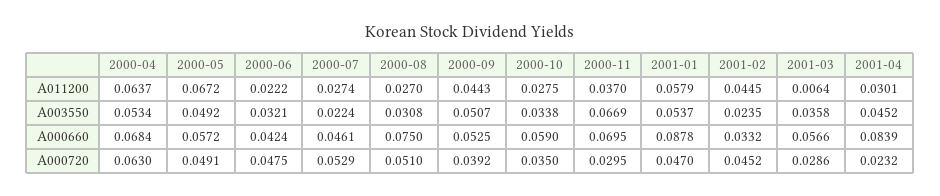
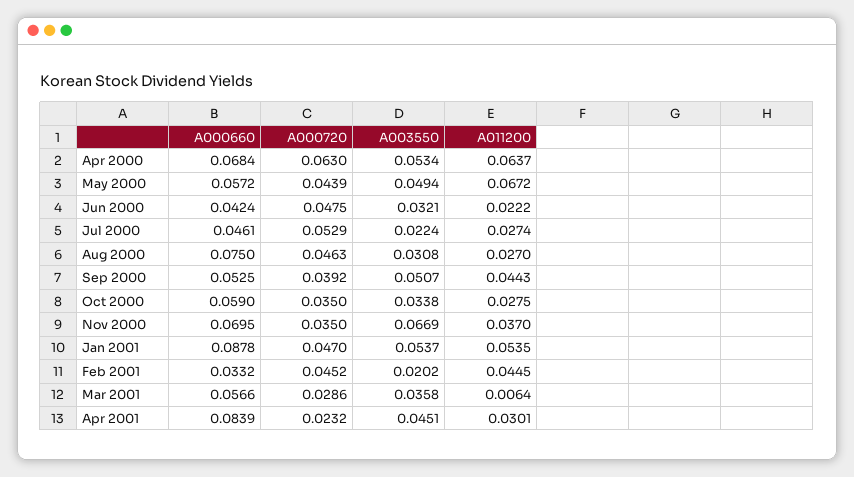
  {
    "2000-04": {
      "A011200": 0.0637,
      "A003550": 0.0534,
      "A000660": 0.0684,
      "A000720": 0.063
    },
    "2000-05": {
      "A011200": 0.0672,
-     "A003550": 0.0492,
+     "A003550": 0.0494,
      "A000660": 0.0572,
-     "A000720": 0.0491
+     "A000720": 0.0439
    },
    "2000-06": {
      "A011200": 0.0222,
      "A003550": 0.0321,
      "A000660": 0.0424,
      "A000720": 0.0475
    },
    "2000-07": {
      "A011200": 0.0274,
      "A003550": 0.0224,
      "A000660": 0.0461,
      "A000720": 0.0529
    },
    "2000-08": {
      "A011200": 0.027,
      "A003550": 0.0308,
      "A000660": 0.075,
-     "A000720": 0.051
+     "A000720": 0.0463
    },
    "2000-09": {
      "A011200": 0.0443,
      "A003550": 0.0507,
      "A000660": 0.0525,
      "A000720": 0.0392
    },
    "2000-10": {
      "A011200": 0.0275,
      "A003550": 0.0338,
      "A000660": 0.059,
      "A000720": 0.035
    },
    "2000-11": {
      "A011200": 0.037,
      "A003550": 0.0669,
      "A000660": 0.0695,
-     "A000720": 0.0295
+     "A000720": 0.035
    },
    "2001-01": {
-     "A011200": 0.0579,
+     "A011200": 0.0535,
      "A003550": 0.0537,
      "A000660": 0.0878,
      "A000720": 0.047
    },
    "2001-02": {
      "A011200": 0.0445,
-     "A003550": 0.0235,
+     "A003550": 0.0202,
      "A000660": 0.0332,
      "A000720": 0.0452
    },
    "2001-03": {
      "A011200": 0.0064,
      "A003550": 0.0358,
      "A000660": 0.0566,
      "A000720": 0.0286
    },
    "2001-04": {
      "A011200": 0.0301,
-     "A003550": 0.0452,
+     "A003550": 0.0451,
      "A000660": 0.0839,
      "A000720": 0.0232
    }
  }

